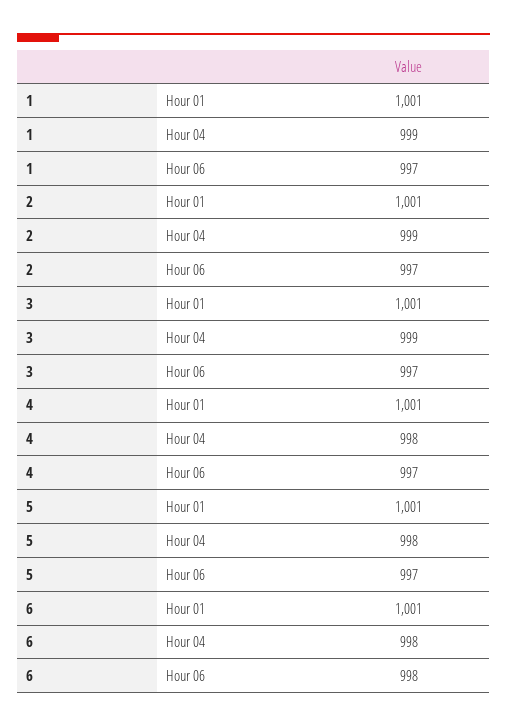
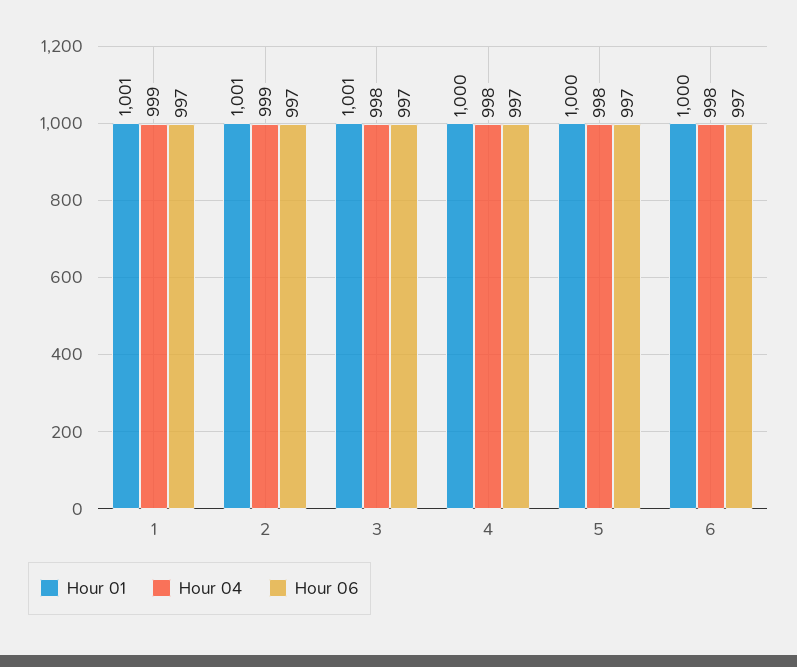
  {
    "Hour 01": {
      "1": 1001,
      "2": 1001,
      "3": 1001,
-     "4": 1001,
+     "4": 1000,
-     "5": 1001,
+     "5": 1000,
-     "6": 1001
+     "6": 1000
    },
    "Hour 04": {
      "1": 999,
      "2": 999,
-     "3": 999,
+     "3": 998,
      "4": 998,
      "5": 998,
      "6": 998
    },
    "Hour 06": {
      "1": 997,
      "2": 997,
      "3": 997,
      "4": 997,
      "5": 997,
-     "6": 998
+     "6": 997
    }
  }

